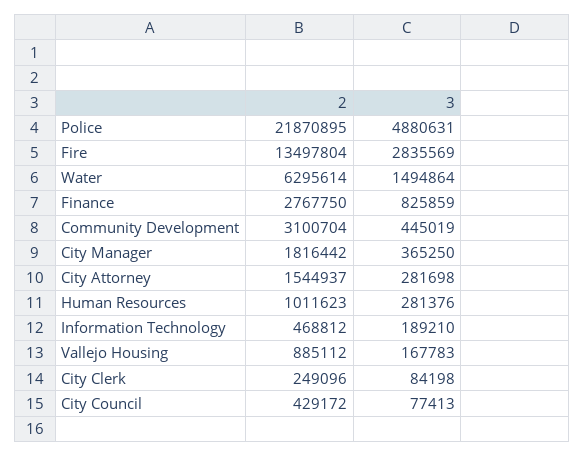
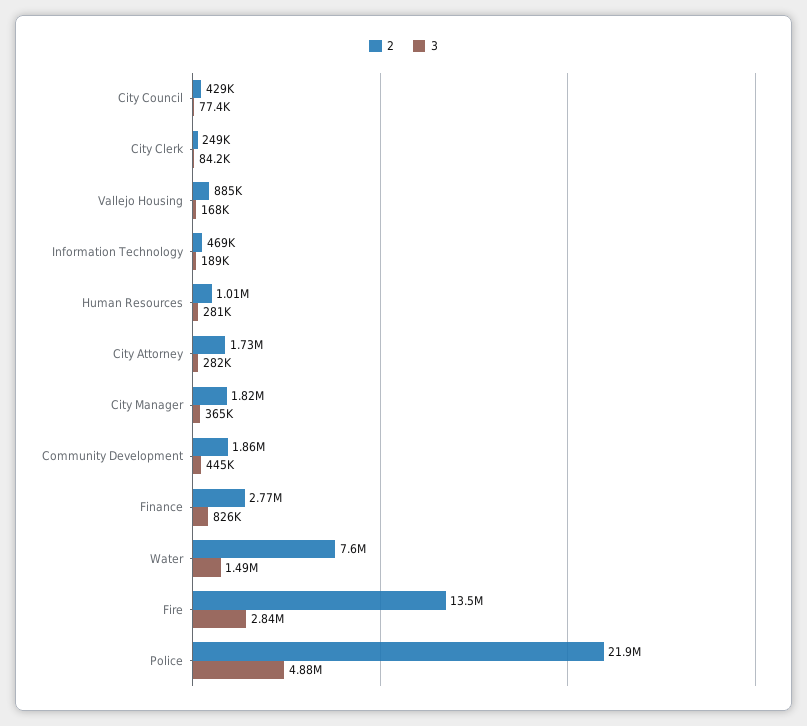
  {
    "2": {
      "Police": 21870895,
      "Fire": 13497804,
-     "Water": 6295614,
+     "Water": 7600000,
      "Finance": 2767750,
-     "Community Development": 3100704,
+     "Community Development": 1860000,
      "City Manager": 1816442,
-     "City Attorney": 1544937,
+     "City Attorney": 1730000,
      "Human Resources": 1011623,
      "Information Technology": 468812,
      "Vallejo Housing": 885112,
      "City Clerk": 249096,
      "City Council": 429172
    },
    "3": {
      "Police": 4880631,
      "Fire": 2835569,
      "Water": 1494864,
      "Finance": 825859,
      "Community Development": 445019,
      "City Manager": 365250,
      "City Attorney": 281698,
      "Human Resources": 281376,
      "Information Technology": 189210,
      "Vallejo Housing": 167783,
      "City Clerk": 84198,
      "City Council": 77413
    }
  }

